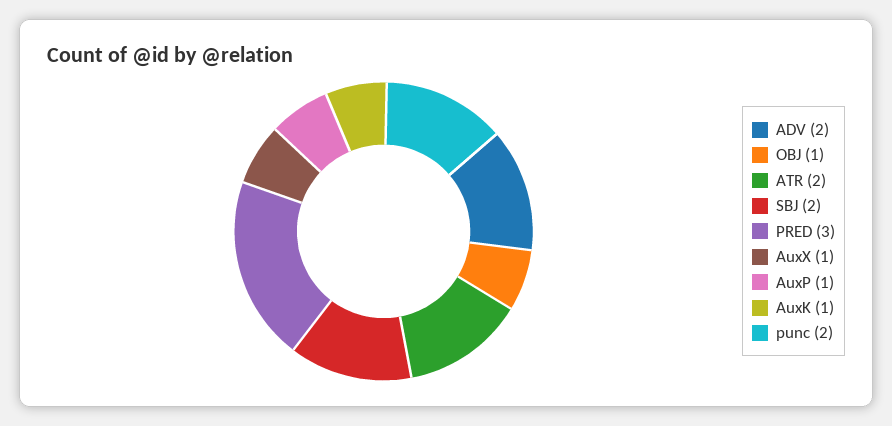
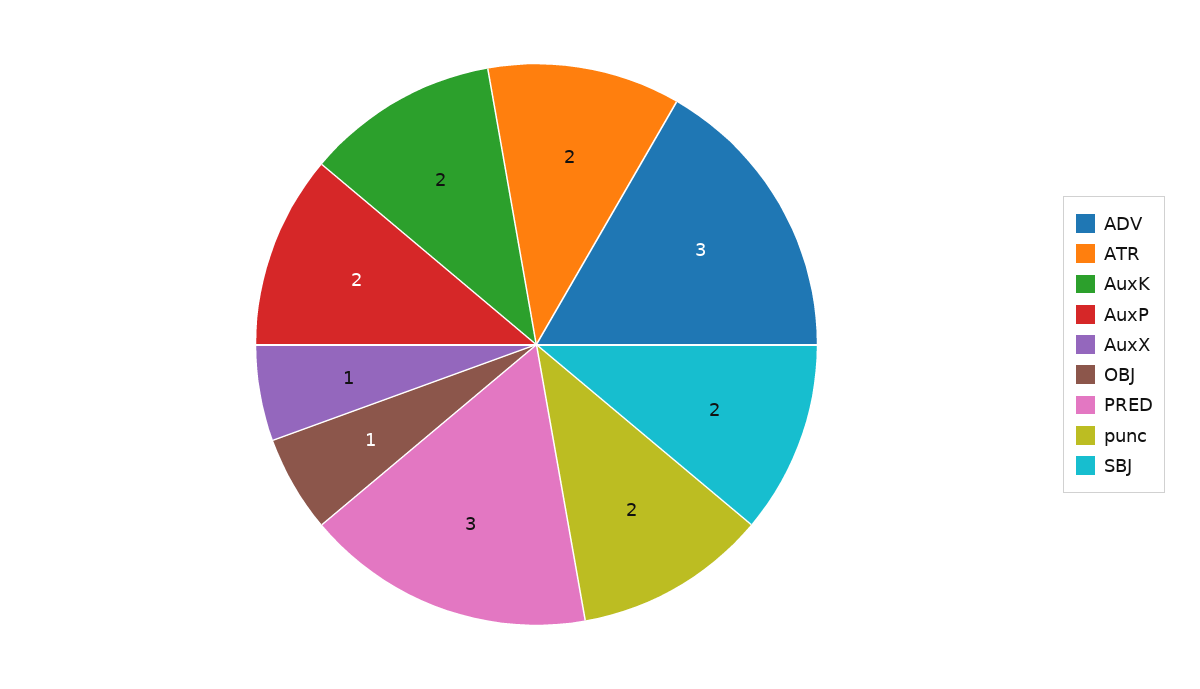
  {
-   "ADV": 2,
+   "ADV": 3,
    "OBJ": 1,
    "ATR": 2,
    "SBJ": 2,
    "PRED": 3,
    "AuxX": 1,
-   "AuxP": 1,
+   "AuxP": 2,
-   "AuxK": 1,
+   "AuxK": 2,
    "punc": 2
  }

